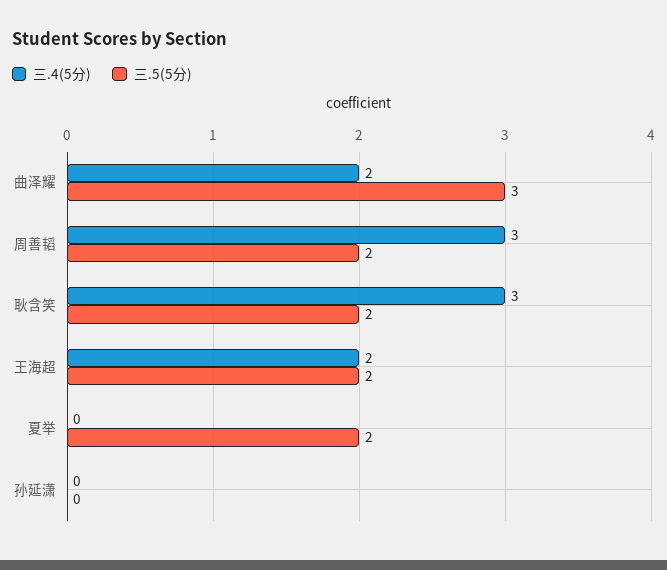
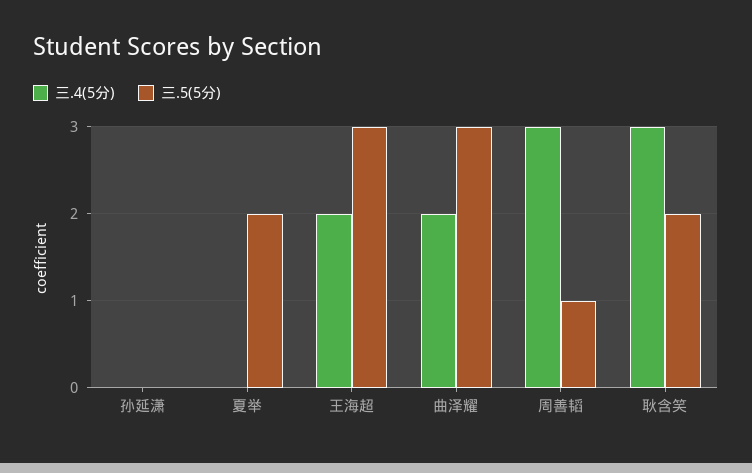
  {
    "三.4(5分)": {
      "曲泽耀": 2,
      "周善韬": 3,
      "耿含笑": 3,
      "王海超": 2,
      "夏举": 0,
      "孙延潇": 0
    },
    "三.5(5分)": {
      "曲泽耀": 3,
-     "周善韬": 2,
+     "周善韬": 1,
      "耿含笑": 2,
-     "王海超": 2,
+     "王海超": 3,
      "夏举": 2,
      "孙延潇": 0
    }
  }

